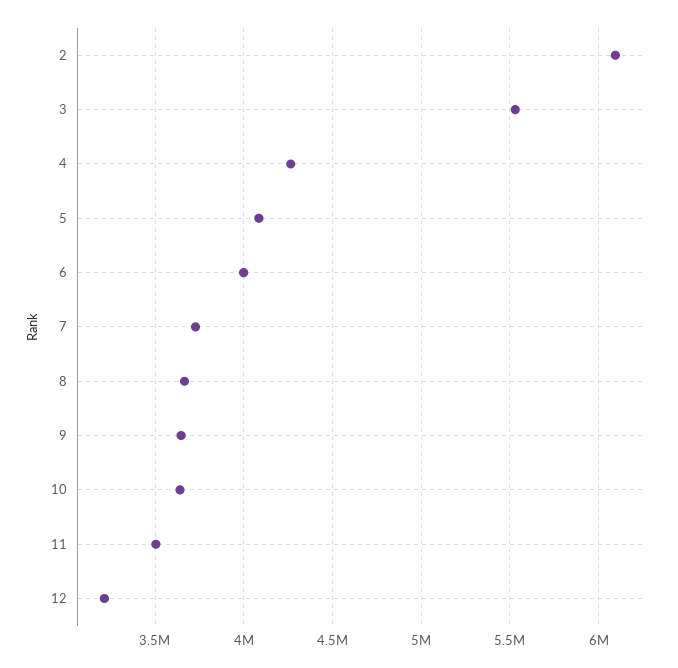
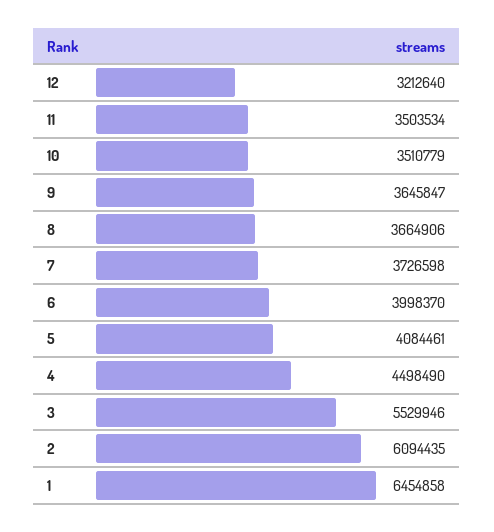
  {
    "2": 6094435,
    "3": 5529946,
-   "4": 4250000,
+   "4": 4498490,
    "5": 4084461,
    "6": 3998370,
    "7": 3726598,
    "8": 3664906,
    "9": 3645847,
-   "10": 3650000,
+   "10": 3510779,
    "11": 3503534,
-   "12": 3212640
+   "12": 3212640,
+   "1": 6454858
  }

